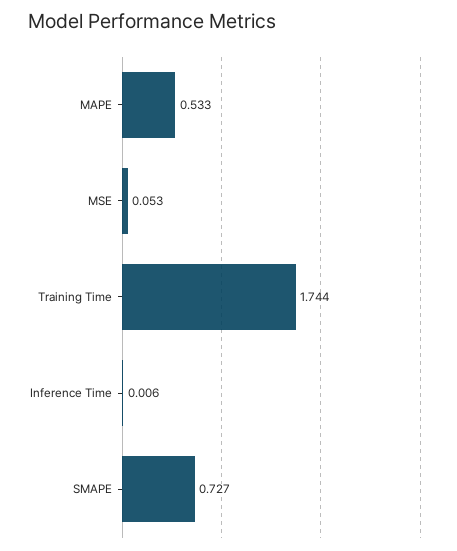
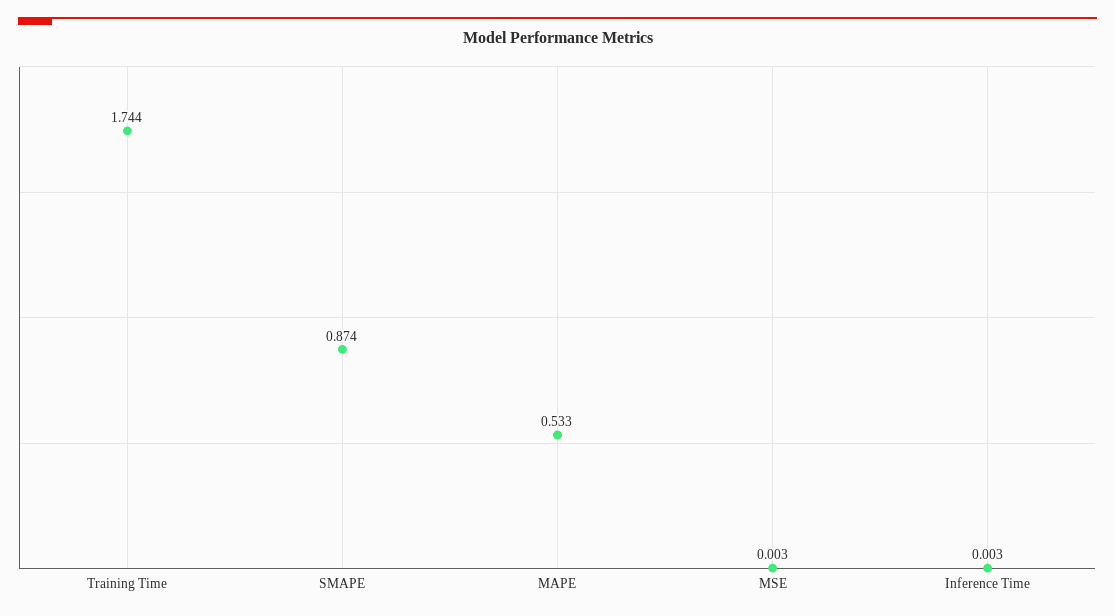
  {
    "MAPE": 0.533,
-   "MSE": 0.053,
+   "MSE": 0.003,
    "Training Time": 1.744,
-   "Inference Time": 0.006,
+   "Inference Time": 0.003,
-   "SMAPE": 0.727
+   "SMAPE": 0.874
  }

